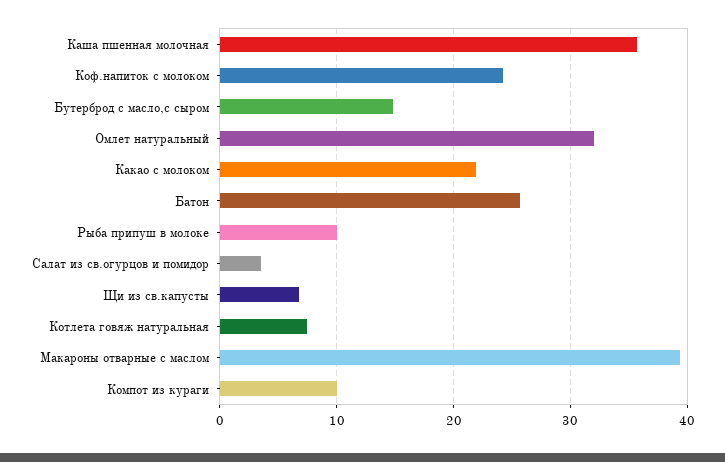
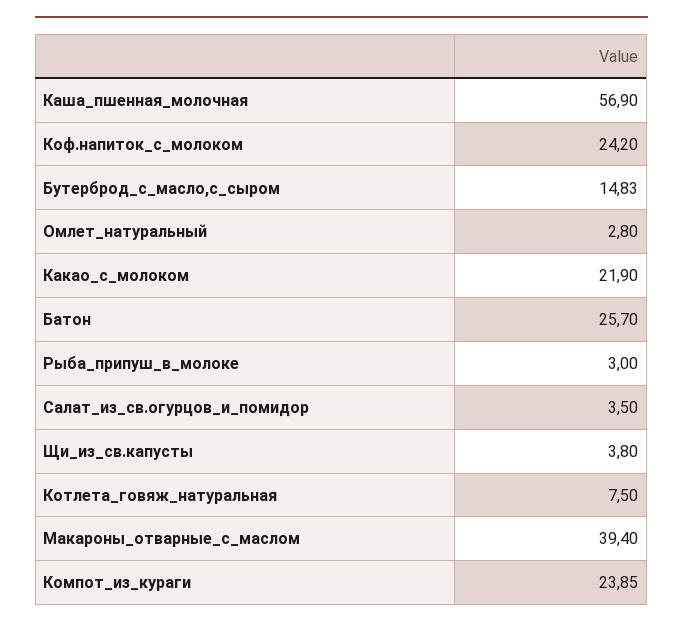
  {
-   "Каша пшенная молочная": 36,
+   "Каша пшенная молочная": 56.9,
    "Коф.напиток с молоком": 24.2,
    "Бутерброд с масло,с сыром": 14.83,
-   "Омлет натуральный": 32,
+   "Омлет натуральный": 2.8,
    "Какао с молоком": 21.9,
    "Батон": 25.7,
-   "Рыба припуш в молоке": 10,
+   "Рыба припуш в молоке": 3,
    "Салат из св.огурцов и помидор": 3.5,
-   "Щи из св.капусты": 7,
+   "Щи из св.капусты": 3.8,
    "Котлета говяж натуральная": 7.5,
    "Макароны отварные с маслом": 39.4,
-   "Компот из кураги": 10
+   "Компот из кураги": 23.85
  }

